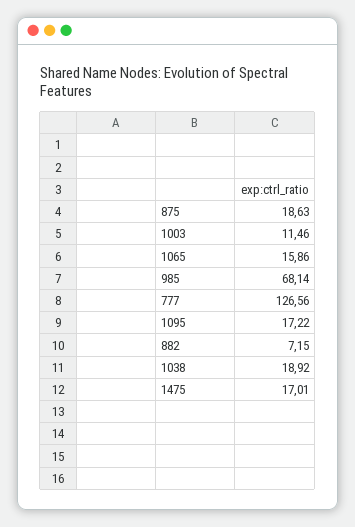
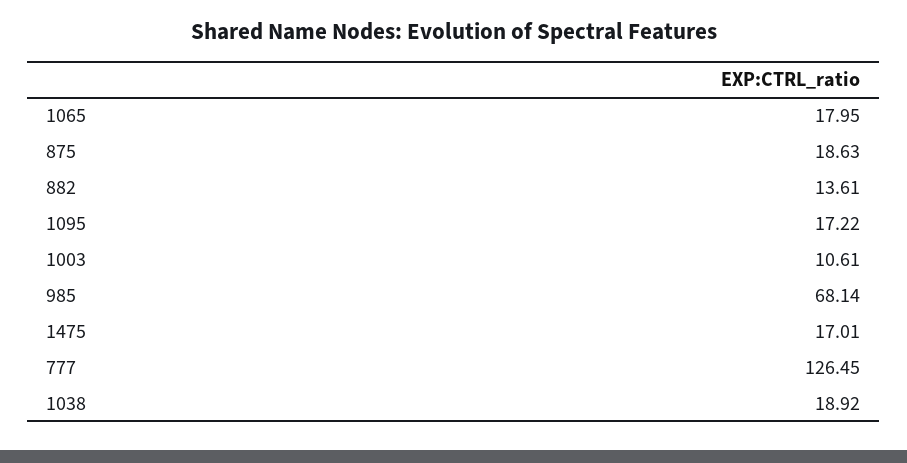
  {
    "875": 18.63,
-   "1003": 11.46,
+   "1003": 10.61,
-   "1065": 15.86,
+   "1065": 17.95,
    "985": 68.14,
-   "777": 126.56,
+   "777": 126.45,
    "1095": 17.22,
-   "882": 7.15,
+   "882": 13.61,
    "1038": 18.92,
    "1475": 17.01
  }

